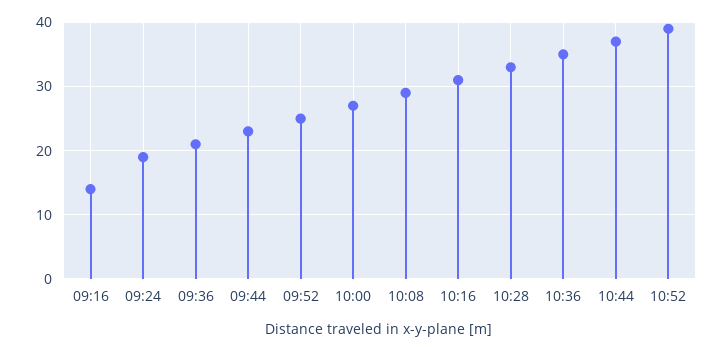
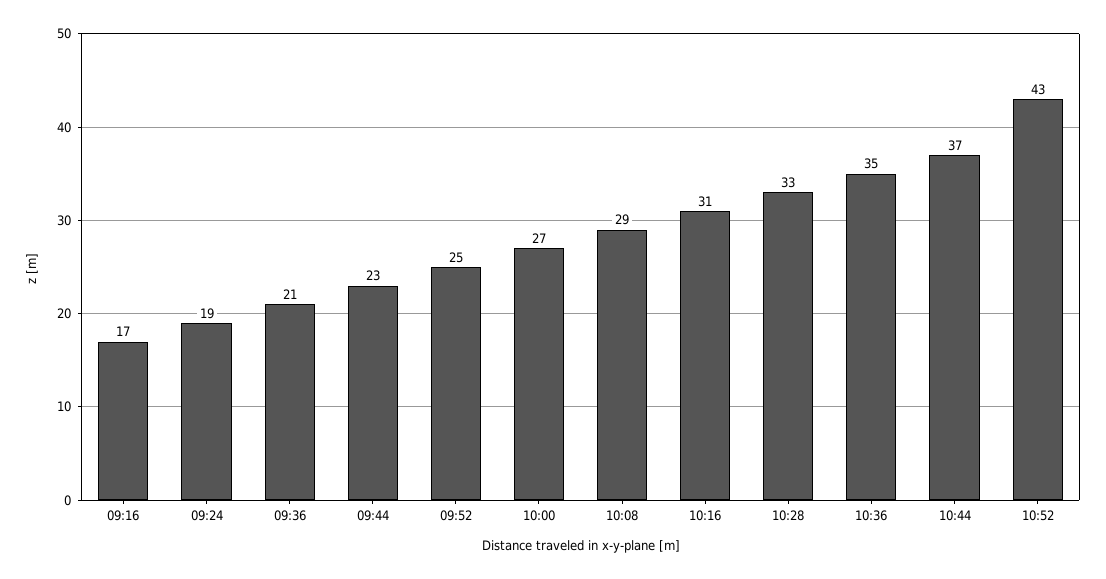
  {
-   "09:16": 14,
+   "09:16": 17,
    "09:24": 19,
    "09:36": 21,
    "09:44": 23,
    "09:52": 25,
    "10:00": 27,
    "10:08": 29,
    "10:16": 31,
    "10:28": 33,
    "10:36": 35,
    "10:44": 37,
-   "10:52": 39
+   "10:52": 43
  }

